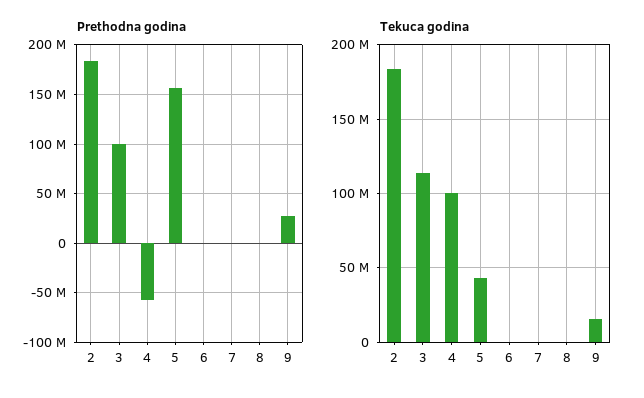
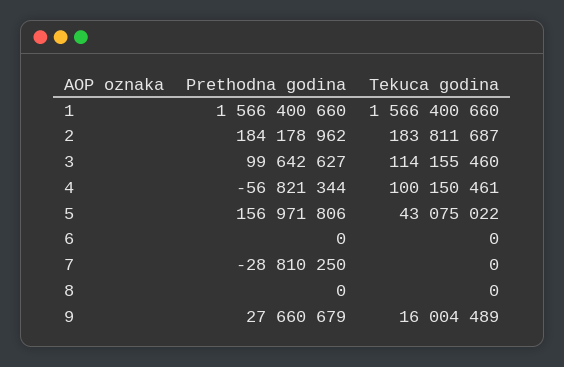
  {
    "Prethodna godina": {
      "2": 184178962,
      "3": 99642627,
      "4": -56821344,
      "5": 156971806,
      "6": 0,
-     "7": 0,
+     "7": -28810250,
      "8": 0,
-     "9": 27660679
+     "9": 27660679,
+     "1": 1566400660
    },
    "Tekuca godina": {
      "2": 183811687,
      "3": 114155460,
      "4": 100150461,
      "5": 43075022,
      "6": 0,
      "7": 0,
      "8": 0,
-     "9": 16004489
+     "9": 16004489,
+     "1": 1566400660
    }
  }

